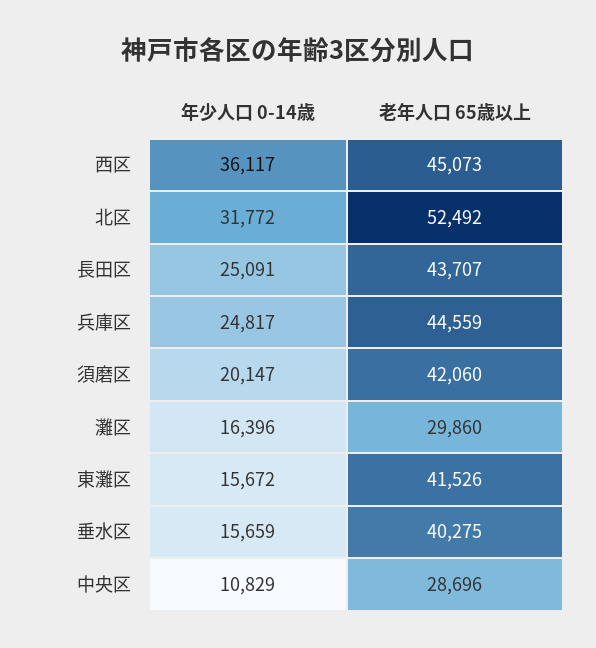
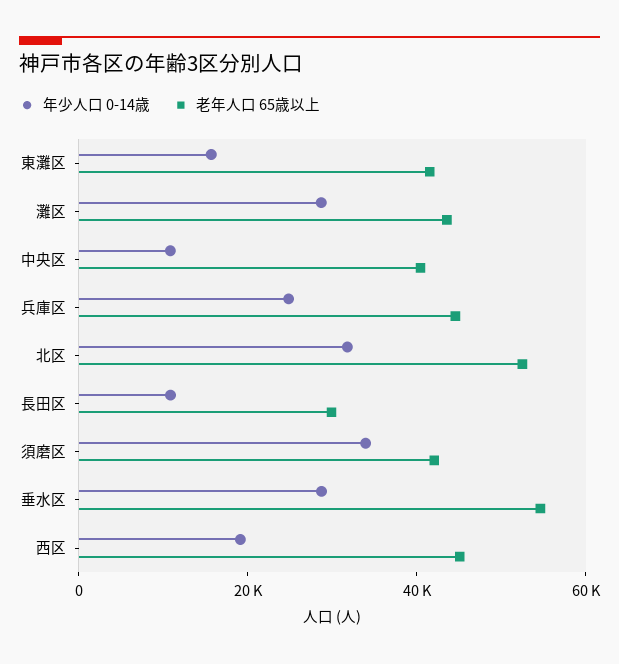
  {
    "年少人口 0-14歳": {
-     "西区": 36117,
+     "西区": 20000,
      "北区": 31772,
-     "長田区": 25091,
+     "長田区": 10000,
      "兵庫区": 24817,
-     "須磨区": 20147,
+     "須磨区": 35000,
-     "灘区": 16396,
+     "灘区": 30000,
      "東灘区": 15672,
-     "垂水区": 15659,
+     "垂水区": 30000,
      "中央区": 10829
    },
    "老年人口 65歳以上": {
      "西区": 45073,
      "北区": 52492,
-     "長田区": 43707,
+     "長田区": 30000,
      "兵庫区": 44559,
      "須磨区": 42060,
-     "灘区": 29860,
+     "灘区": 45000,
      "東灘区": 41526,
-     "垂水区": 40275,
+     "垂水区": 55000,
-     "中央区": 28696
+     "中央区": 40000
    }
  }

